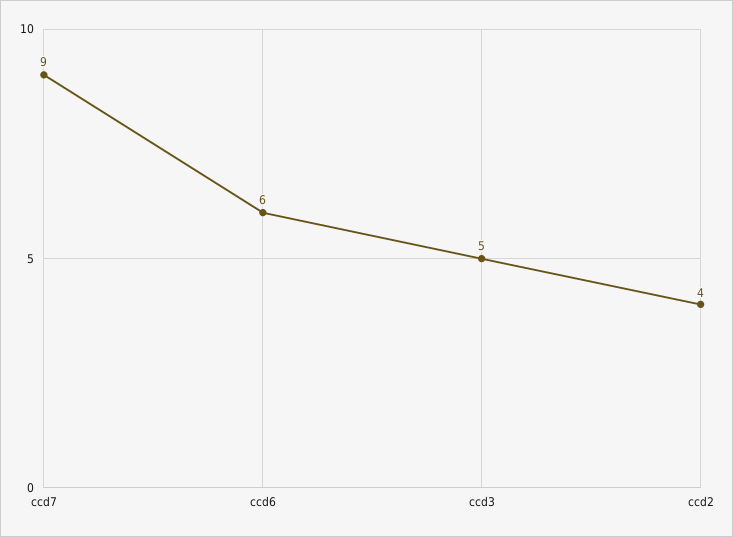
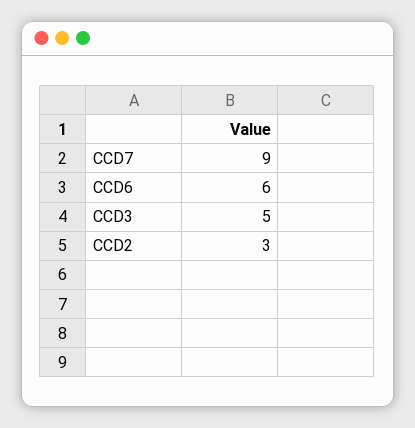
  {
    "ccd7": 9,
    "ccd6": 6,
    "ccd3": 5,
-   "ccd2": 4
+   "ccd2": 3
  }

